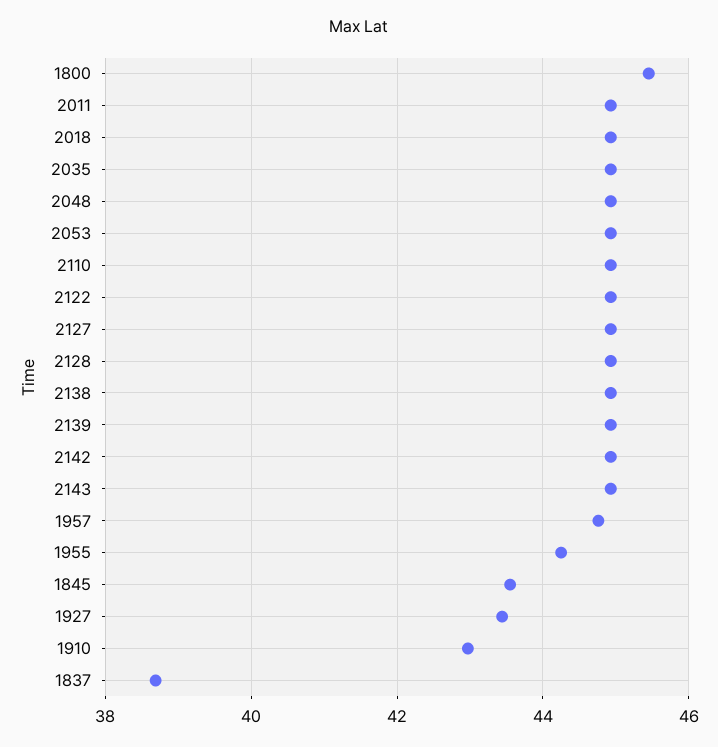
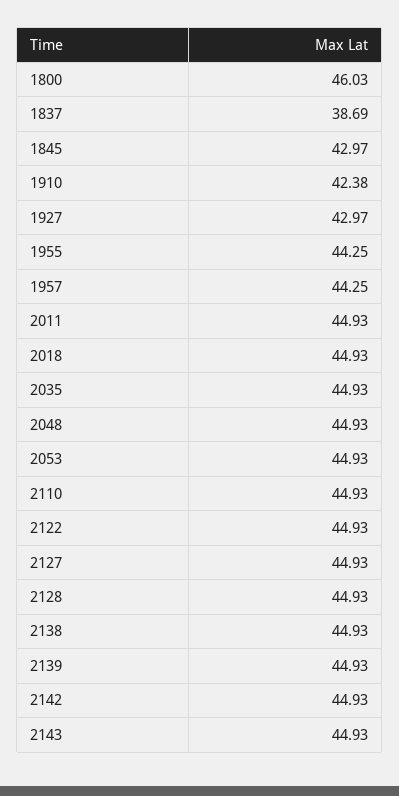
  {
-   "1800": 45.4,
+   "1800": 46.03,
    "2011": 44.93,
    "2018": 44.93,
    "2035": 44.93,
    "2048": 44.93,
    "2053": 44.93,
    "2110": 44.93,
    "2122": 44.93,
    "2127": 44.93,
    "2128": 44.93,
    "2138": 44.93,
    "2139": 44.93,
    "2142": 44.93,
    "2143": 44.93,
-   "1957": 44.8,
+   "1957": 44.25,
    "1955": 44.25,
-   "1845": 43.6,
+   "1845": 42.97,
-   "1927": 43.4,
+   "1927": 42.97,
-   "1910": 43,
+   "1910": 42.38,
    "1837": 38.69
  }

